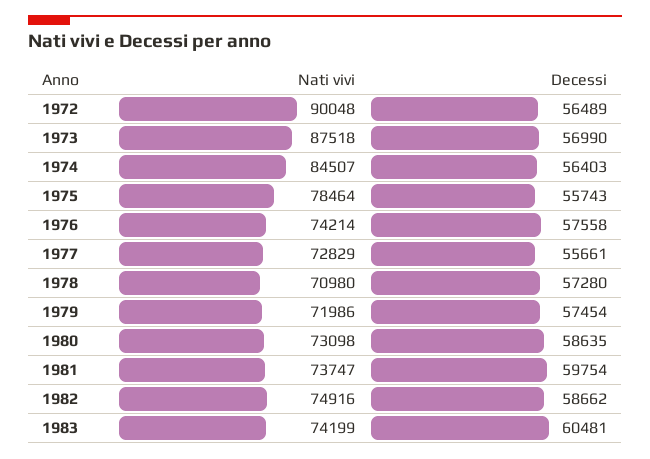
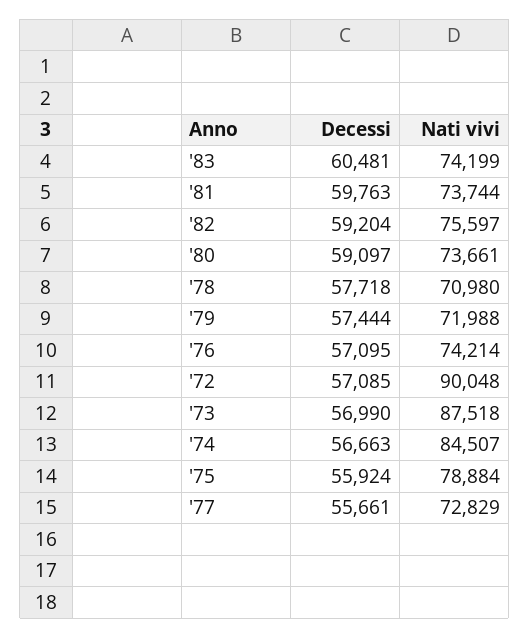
  {
    "Nati vivi": {
      "1972": 90048,
      "1973": 87518,
      "1974": 84507,
-     "1975": 78464,
+     "1975": 78884,
      "1976": 74214,
      "1977": 72829,
      "1978": 70980,
-     "1979": 71986,
+     "1979": 71988,
-     "1980": 73098,
+     "1980": 73661,
-     "1981": 73747,
+     "1981": 73744,
-     "1982": 74916,
+     "1982": 75597,
      "1983": 74199
    },
    "Decessi": {
-     "1972": 56489,
+     "1972": 57085,
      "1973": 56990,
-     "1974": 56403,
+     "1974": 56663,
-     "1975": 55743,
+     "1975": 55924,
-     "1976": 57558,
+     "1976": 57095,
      "1977": 55661,
-     "1978": 57280,
+     "1978": 57718,
-     "1979": 57454,
+     "1979": 57444,
-     "1980": 58635,
+     "1980": 59097,
-     "1981": 59754,
+     "1981": 59763,
-     "1982": 58662,
+     "1982": 59204,
      "1983": 60481
    }
  }

